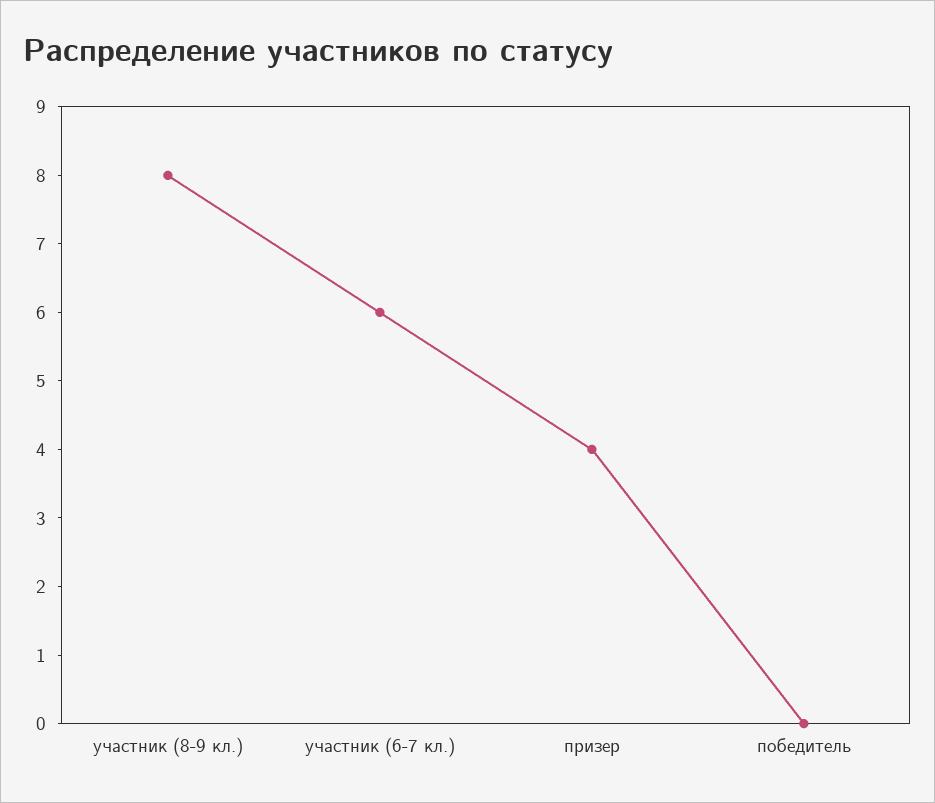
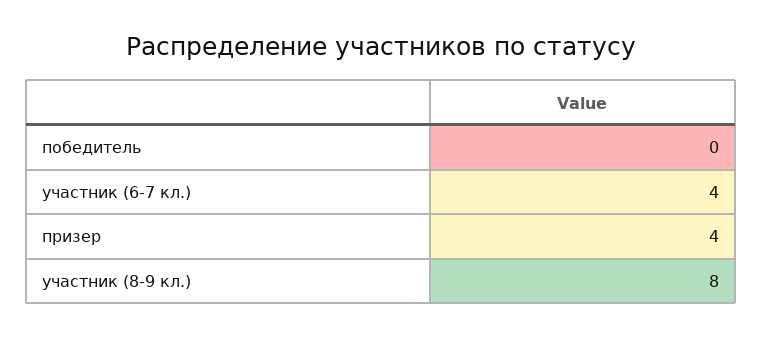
  {
    "участник (8-9 кл.)": 8,
-   "участник (6-7 кл.)": 6,
+   "участник (6-7 кл.)": 4,
    "призер": 4,
    "победитель": 0
  }

